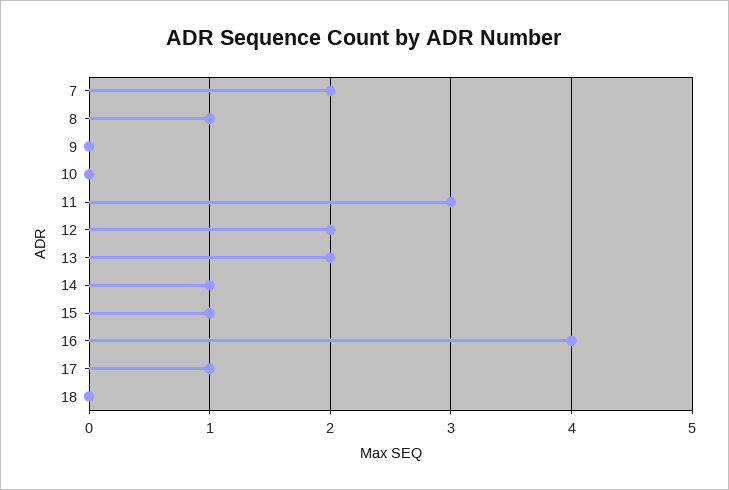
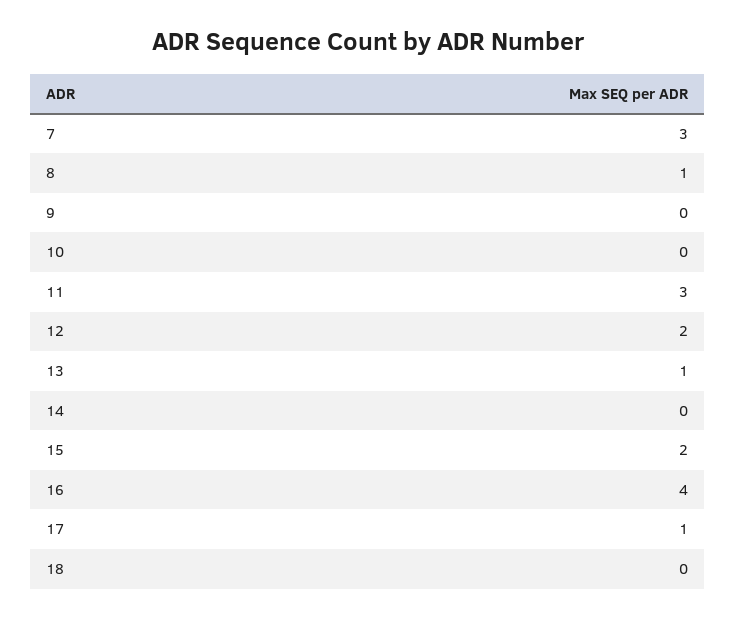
  {
-   "7": 2,
+   "7": 3,
    "8": 1,
    "9": 0,
    "10": 0,
    "11": 3,
    "12": 2,
-   "13": 2,
+   "13": 1,
-   "14": 1,
+   "14": 0,
-   "15": 1,
+   "15": 2,
    "16": 4,
    "17": 1,
    "18": 0
  }

